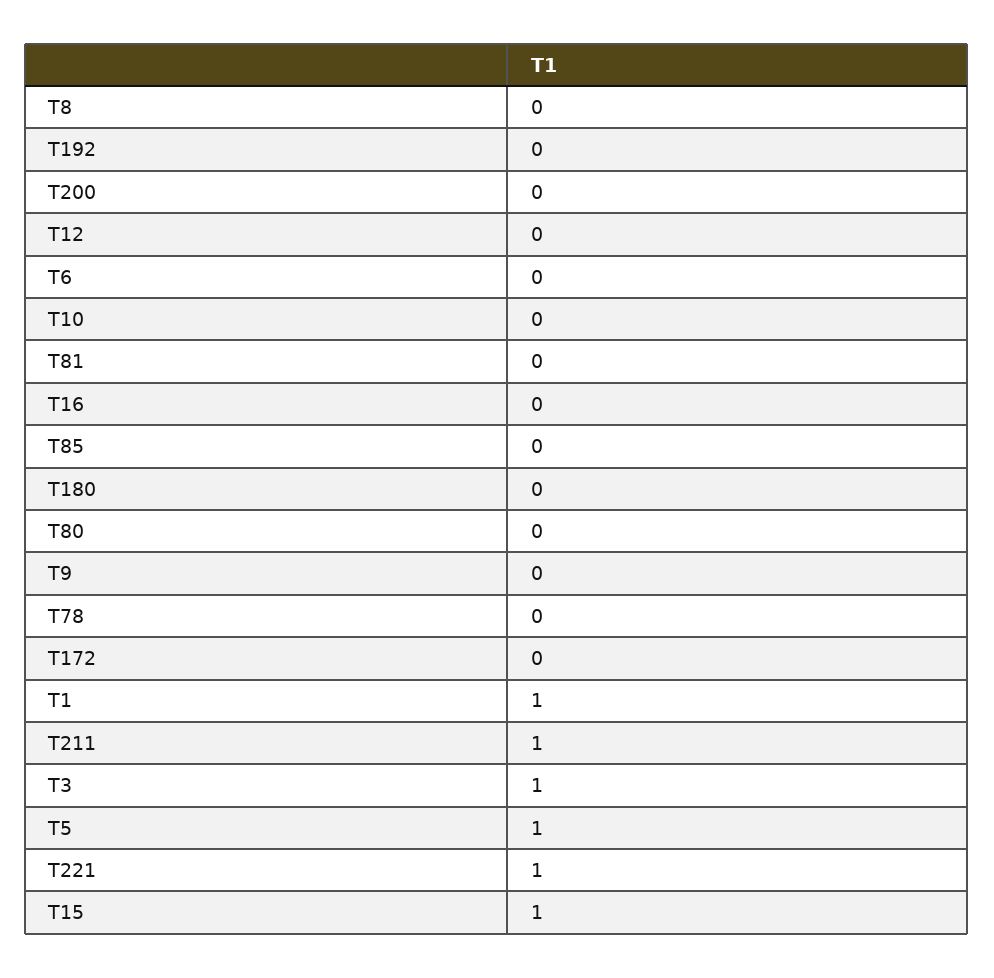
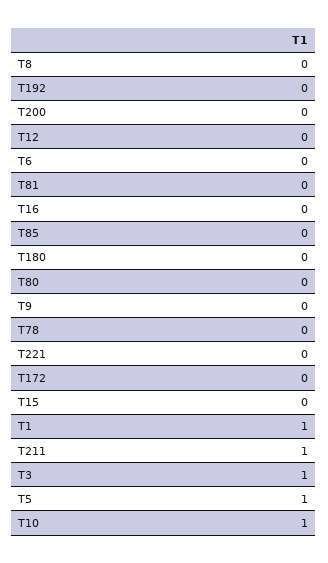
  {
    "T8": 0,
    "T192": 0,
    "T200": 0,
    "T12": 0,
    "T6": 0,
-   "T10": 0,
+   "T10": 1,
    "T81": 0,
    "T16": 0,
    "T85": 0,
    "T180": 0,
    "T80": 0,
    "T9": 0,
    "T78": 0,
    "T172": 0,
    "T1": 1,
    "T211": 1,
    "T3": 1,
    "T5": 1,
-   "T221": 1,
+   "T221": 0,
-   "T15": 1
+   "T15": 0
  }

